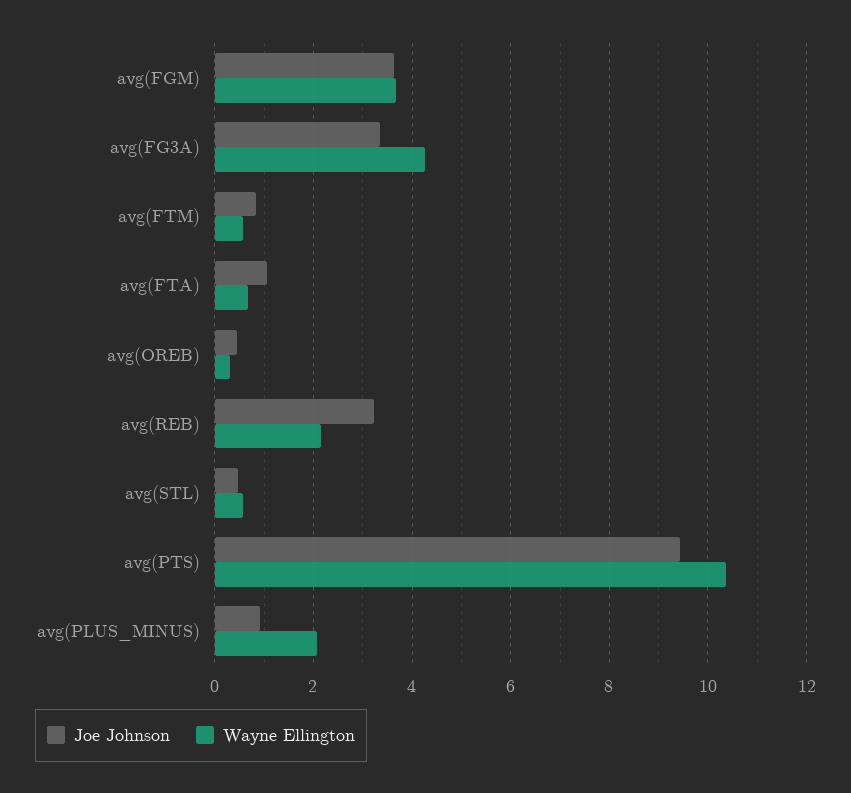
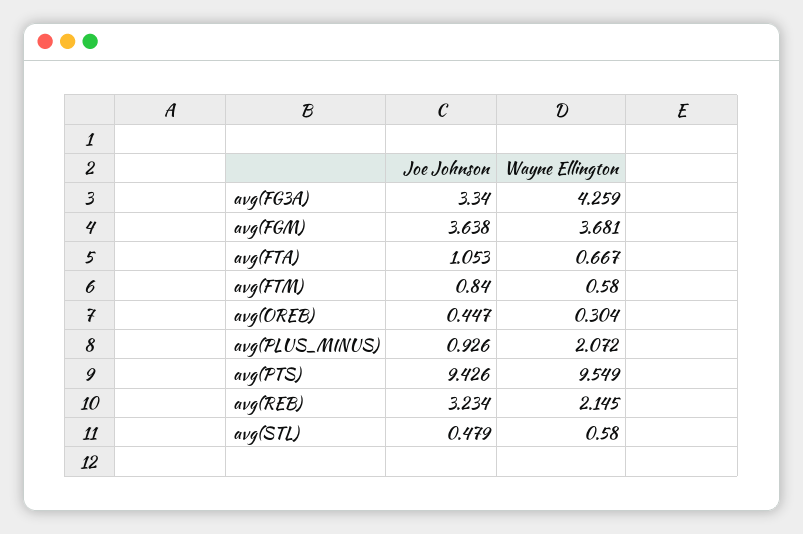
  {
    "Joe Johnson": {
      "avg(FGM)": 3.638,
      "avg(FG3A)": 3.34,
      "avg(FTM)": 0.84,
      "avg(FTA)": 1.053,
      "avg(OREB)": 0.447,
      "avg(REB)": 3.234,
      "avg(STL)": 0.479,
      "avg(PTS)": 9.426,
      "avg(PLUS_MINUS)": 0.926
    },
    "Wayne Ellington": {
      "avg(FGM)": 3.681,
      "avg(FG3A)": 4.259,
      "avg(FTM)": 0.58,
      "avg(FTA)": 0.667,
      "avg(OREB)": 0.304,
      "avg(REB)": 2.145,
      "avg(STL)": 0.58,
-     "avg(PTS)": 10.4,
+     "avg(PTS)": 9.549,
      "avg(PLUS_MINUS)": 2.072
    }
  }

